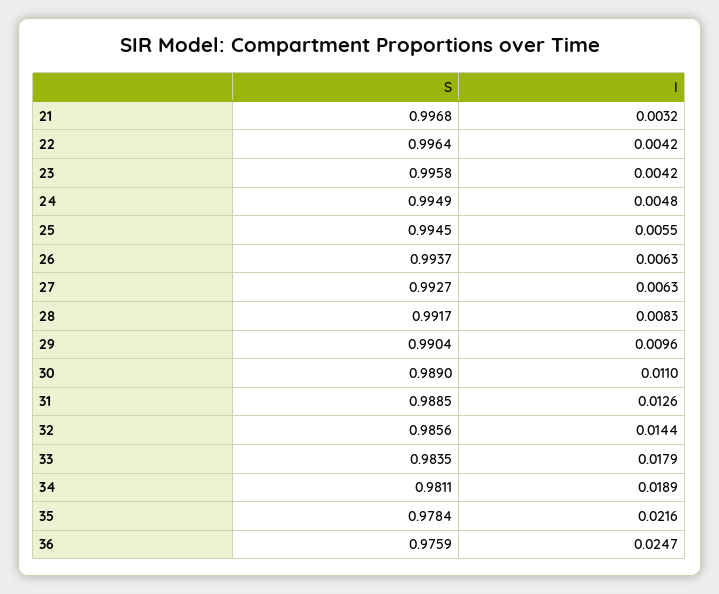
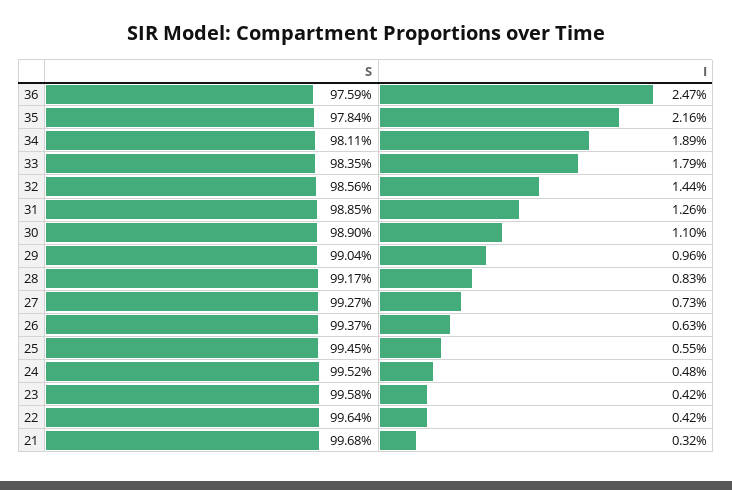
  {
    "S": {
      "21": 0.9968,
      "22": 0.9964,
      "23": 0.9958,
-     "24": 0.9949,
+     "24": 0.9952,
      "25": 0.9945,
      "26": 0.9937,
      "27": 0.9927,
      "28": 0.9917,
      "29": 0.9904,
      "30": 0.989,
      "31": 0.9885,
      "32": 0.9856,
      "33": 0.9835,
      "34": 0.9811,
      "35": 0.9784,
      "36": 0.9759
    },
    "I": {
      "21": 0.0032,
      "22": 0.0042,
      "23": 0.0042,
      "24": 0.0048,
      "25": 0.0055,
      "26": 0.0063,
-     "27": 0.0063,
+     "27": 0.0073,
      "28": 0.0083,
      "29": 0.0096,
      "30": 0.011,
      "31": 0.0126,
      "32": 0.0144,
      "33": 0.0179,
      "34": 0.0189,
      "35": 0.0216,
      "36": 0.0247
    }
  }

